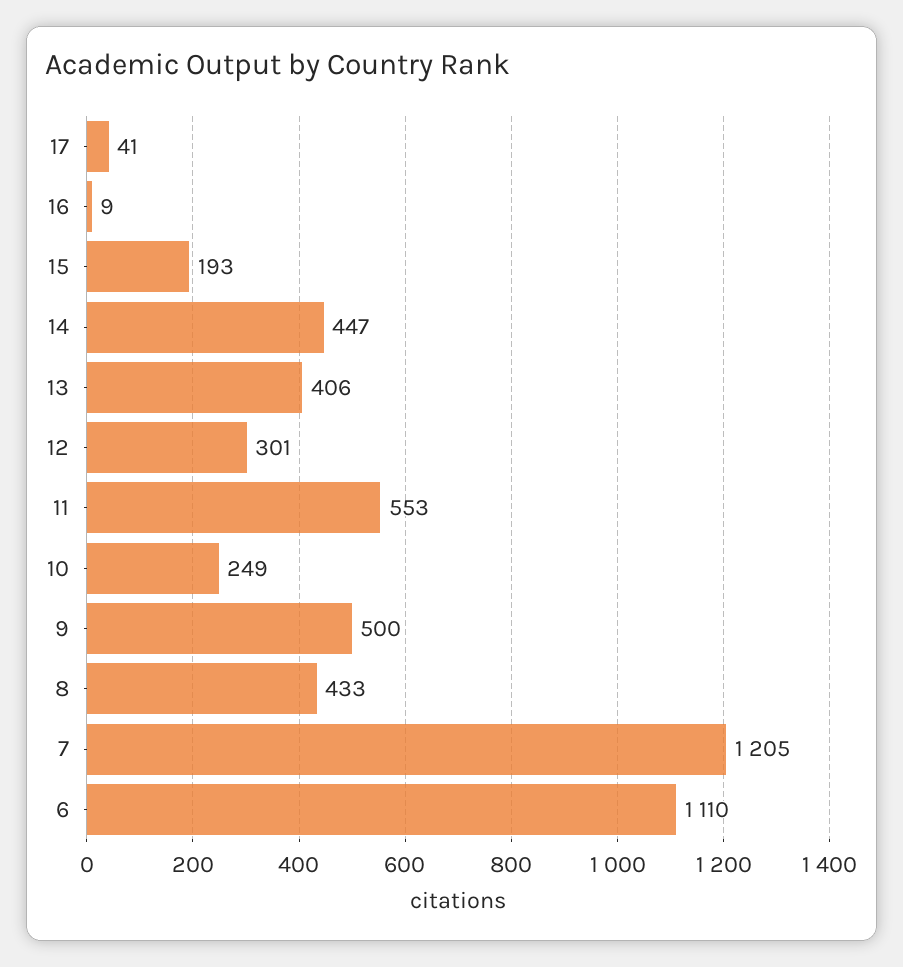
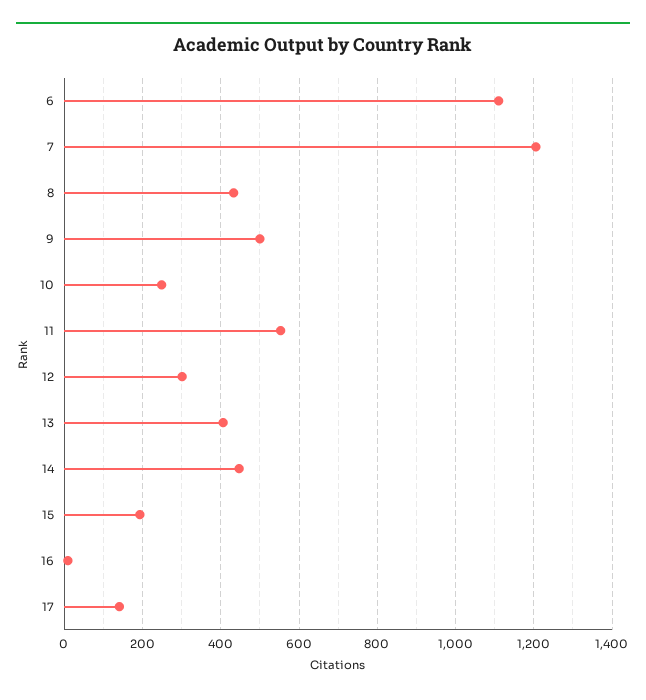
  {
-   "17": 41,
+   "17": 140,
    "16": 9,
    "15": 193,
    "14": 447,
    "13": 406,
    "12": 301,
    "11": 553,
    "10": 249,
    "9": 500,
    "8": 433,
    "7": 1205,
    "6": 1110
  }

